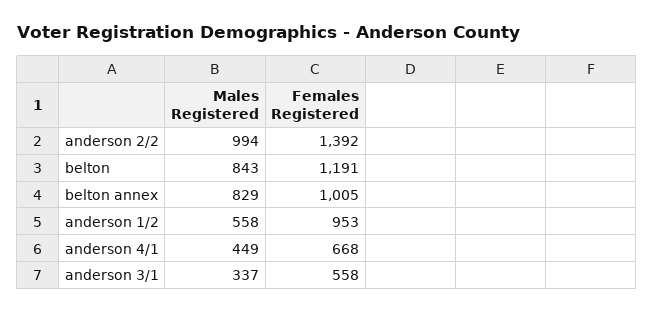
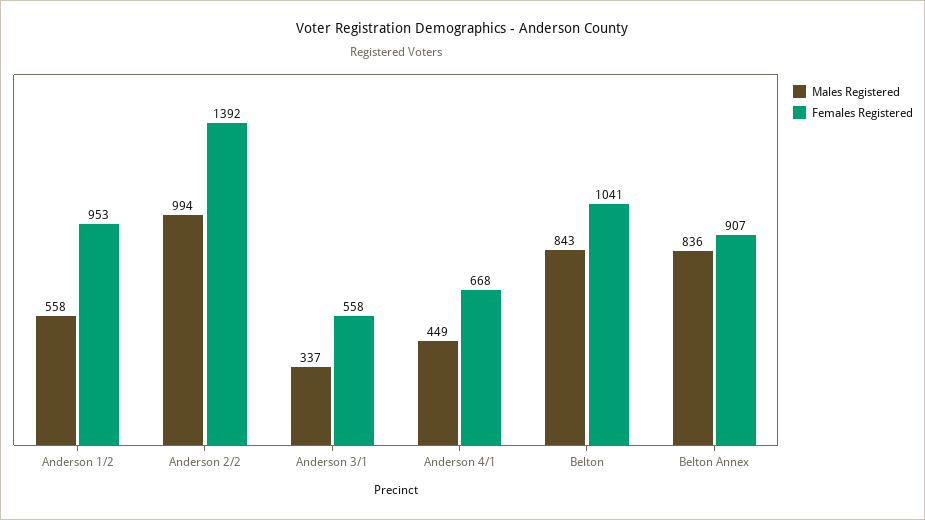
  {
    "Males Registered": {
      "anderson 2/2": 994,
      "belton": 843,
-     "belton annex": 829,
+     "belton annex": 836,
      "anderson 1/2": 558,
      "anderson 4/1": 449,
      "anderson 3/1": 337
    },
    "Females Registered": {
      "anderson 2/2": 1392,
-     "belton": 1191,
+     "belton": 1041,
-     "belton annex": 1005,
+     "belton annex": 907,
      "anderson 1/2": 953,
      "anderson 4/1": 668,
      "anderson 3/1": 558
    }
  }

